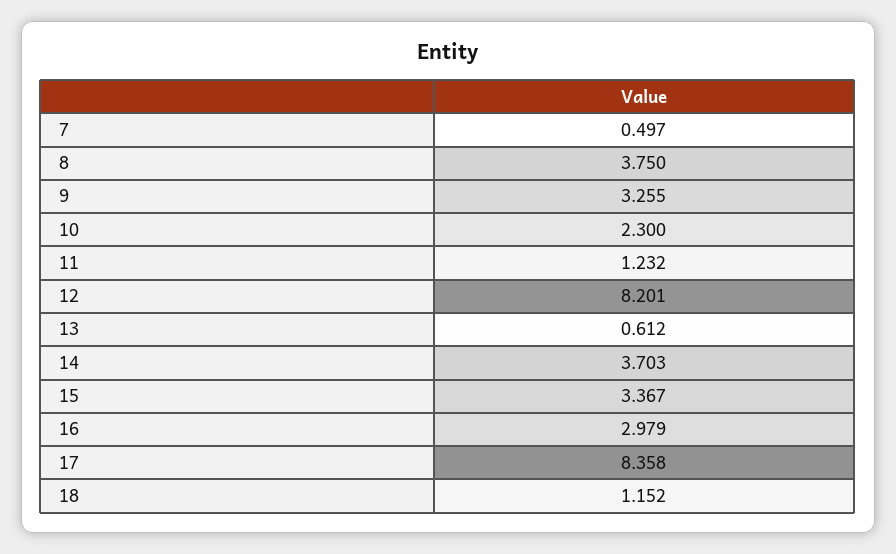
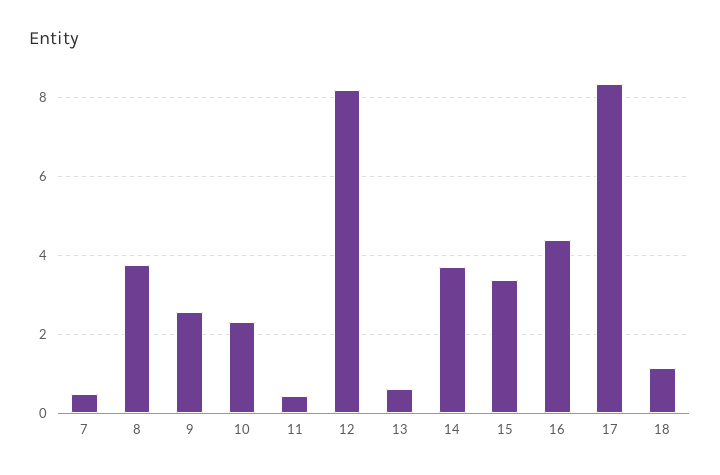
  {
    "7": 0.497,
    "8": 3.75,
-   "9": 3.255,
+   "9": 2.6,
    "10": 2.3,
-   "11": 1.232,
+   "11": 0.4,
    "12": 8.201,
    "13": 0.612,
    "14": 3.703,
    "15": 3.367,
-   "16": 2.979,
+   "16": 4.4,
    "17": 8.358,
    "18": 1.152
  }

